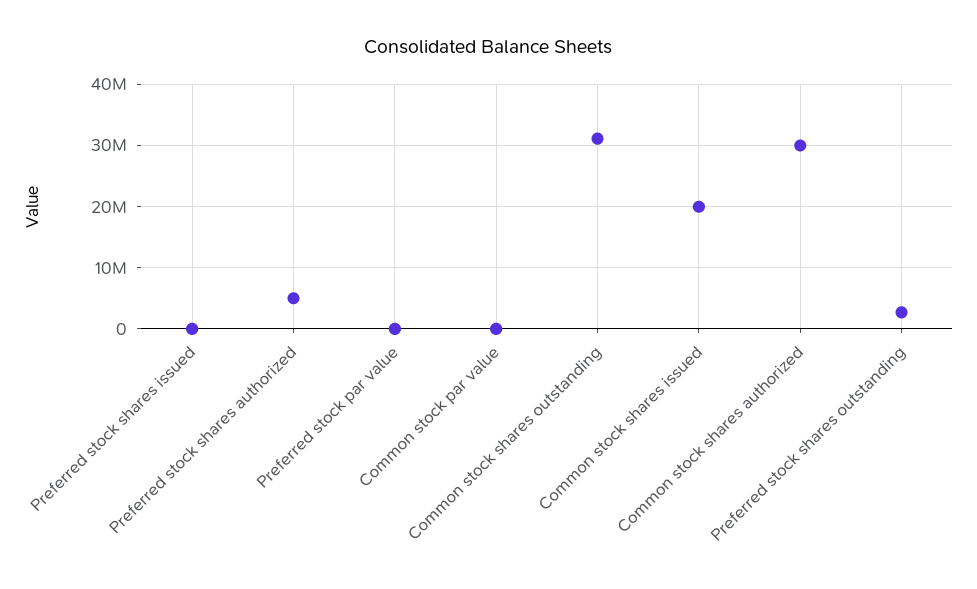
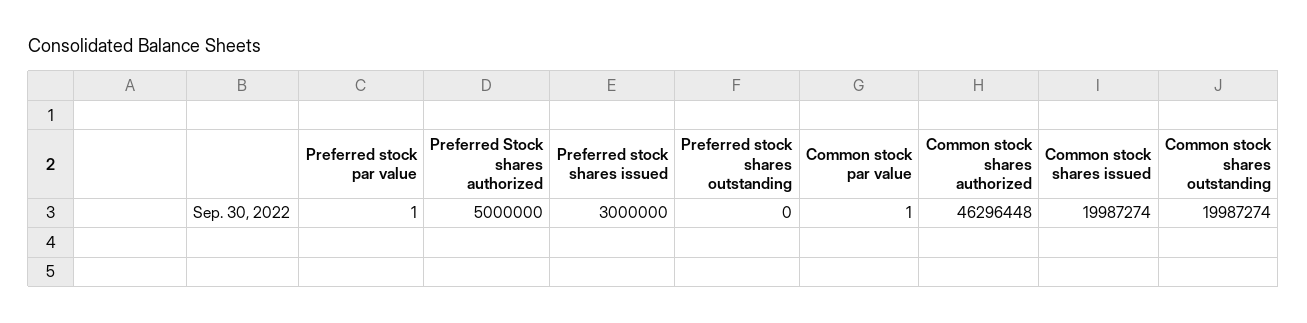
  {
-   "Preferred stock shares issued": 0,
+   "Preferred stock shares issued": 3000000,
    "Preferred stock shares authorized": 5000000,
    "Preferred stock par value": 1,
    "Common stock par value": 1,
-   "Common stock shares outstanding": 31000000,
+   "Common stock shares outstanding": 19987274,
    "Common stock shares issued": 19987274,
-   "Common stock shares authorized": 30000000,
+   "Common stock shares authorized": 46296448,
-   "Preferred stock shares outstanding": 3000000
+   "Preferred stock shares outstanding": 0
  }

